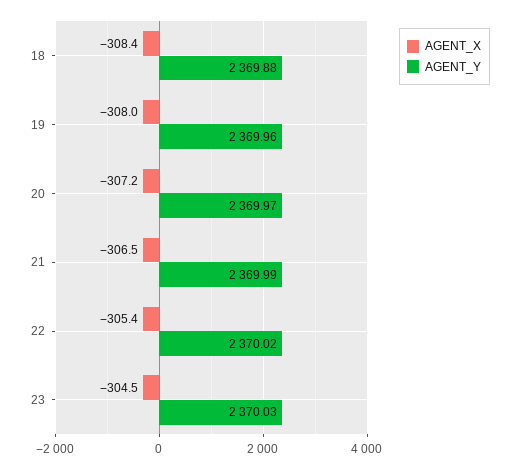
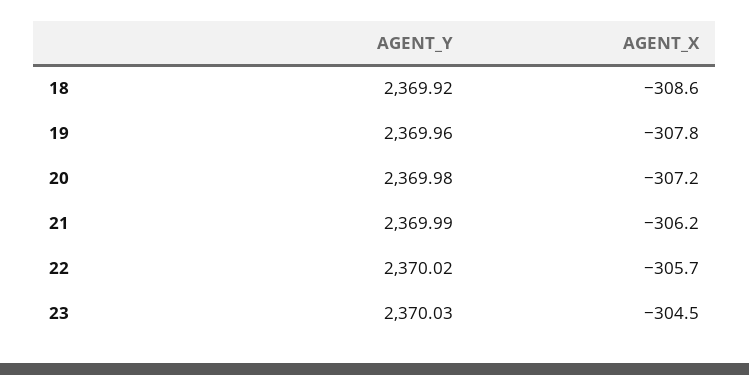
  {
    "AGENT_X": {
-     "18": -308.4,
+     "18": -308.6,
-     "19": -308,
+     "19": -307.8,
      "20": -307.2,
-     "21": -306.5,
+     "21": -306.2,
-     "22": -305.4,
+     "22": -305.7,
      "23": -304.5
    },
    "AGENT_Y": {
-     "18": 2369.88,
+     "18": 2369.92,
      "19": 2369.96,
-     "20": 2369.97,
+     "20": 2369.98,
      "21": 2369.99,
      "22": 2370.02,
      "23": 2370.03
    }
  }

